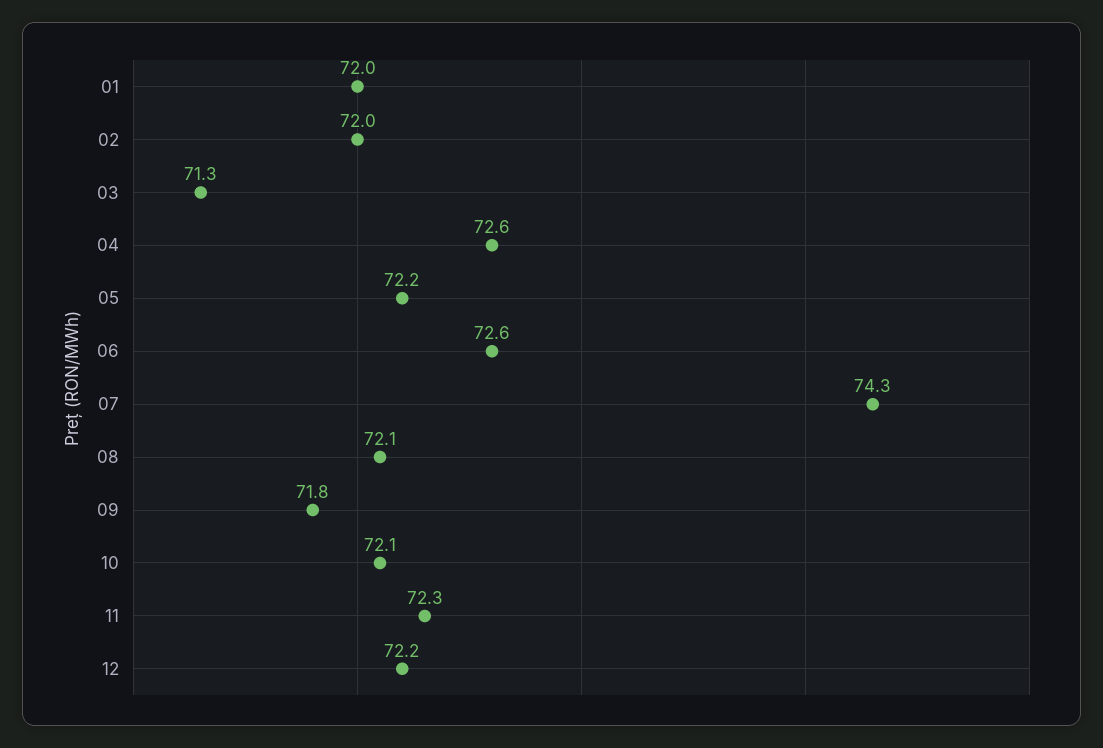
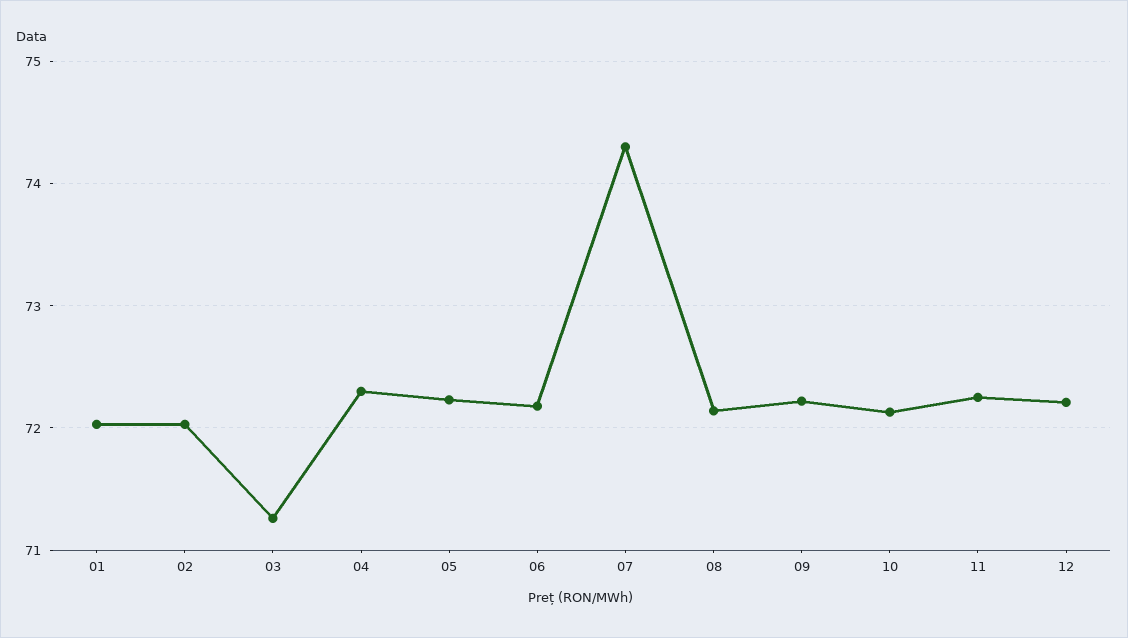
  {
    "01": 72,
    "02": 72,
    "03": 71.3,
-   "04": 72.6,
+   "04": 72.3,
    "05": 72.2,
-   "06": 72.6,
+   "06": 72.2,
    "07": 74.3,
    "08": 72.1,
-   "09": 71.8,
+   "09": 72.2,
    "10": 72.1,
    "11": 72.3,
    "12": 72.2
  }

